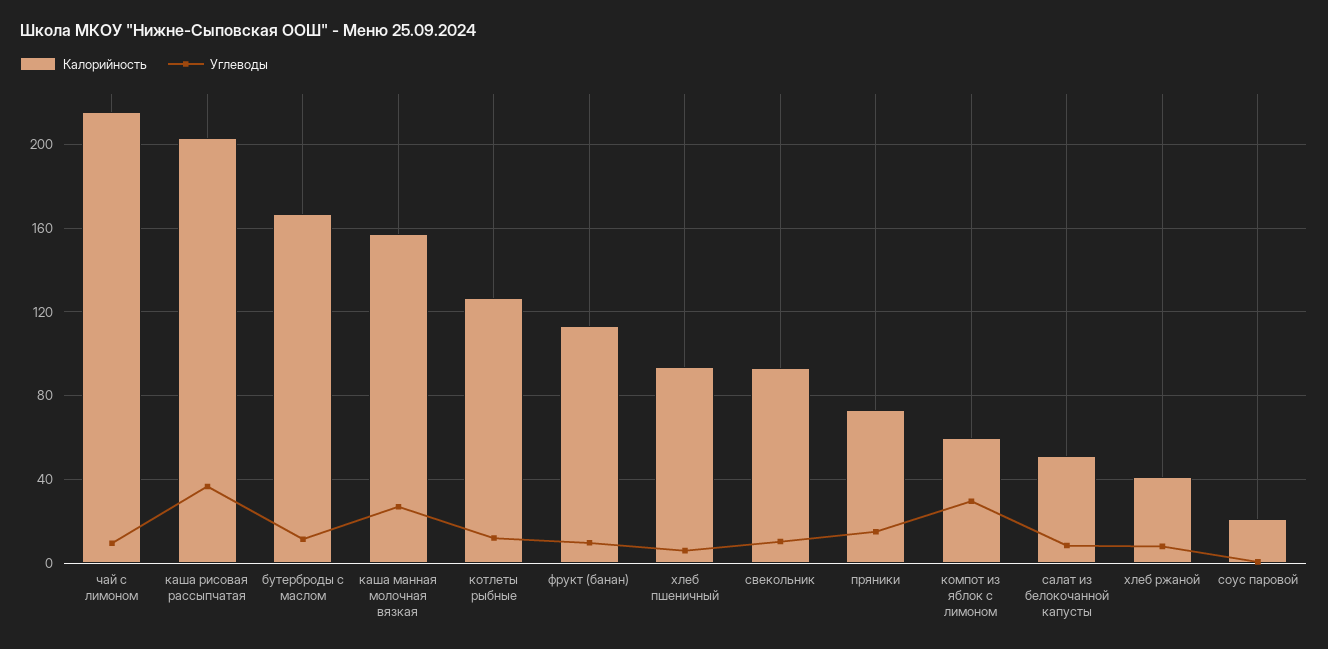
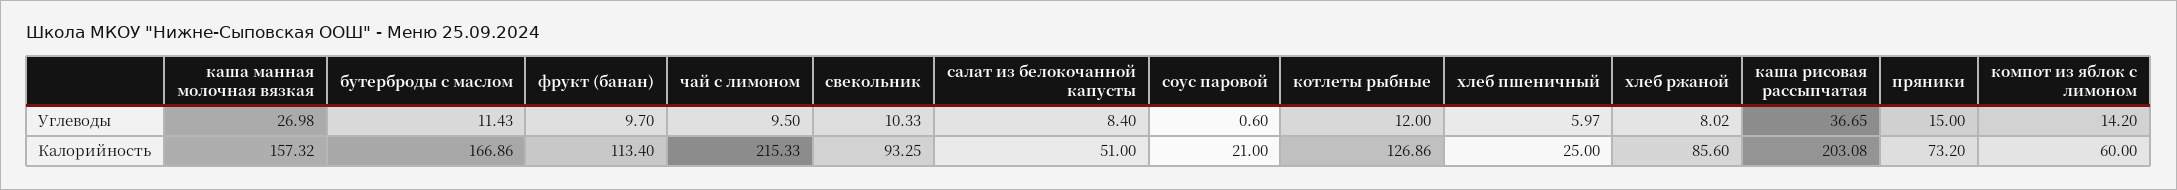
  {
    "Калорийность": {
      "чай с лимоном": 215.33,
      "каша рисовая рассыпчатая": 203.08,
      "бутерброды с маслом": 166.86,
      "каша манная молочная вязкая": 157.32,
      "котлеты рыбные": 126.86,
      "фрукт (банан)": 113.4,
-     "хлеб пшеничный": 95,
+     "хлеб пшеничный": 25,
      "свекольник": 93.25,
      "пряники": 73.2,
      "компот из яблок с лимоном": 60,
      "салат из белокочанной капусты": 51,
-     "хлеб ржаной": 40,
+     "хлеб ржаной": 85.6,
      "соус паровой": 21
    },
    "Углеводы": {
      "чай с лимоном": 9.5,
      "каша рисовая рассыпчатая": 36.65,
      "бутерброды с маслом": 11.43,
      "каша манная молочная вязкая": 26.98,
      "котлеты рыбные": 12,
      "фрукт (банан)": 9.7,
      "хлеб пшеничный": 5.97,
      "свекольник": 10.33,
      "пряники": 15,
-     "компот из яблок с лимоном": 30,
+     "компот из яблок с лимоном": 14.2,
      "салат из белокочанной капусты": 8.4,
      "хлеб ржаной": 8.02,
      "соус паровой": 0.6
    }
  }

